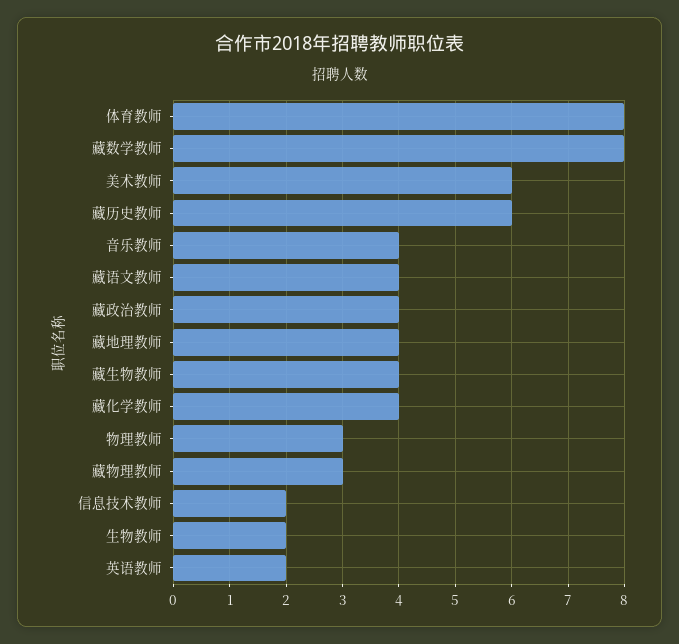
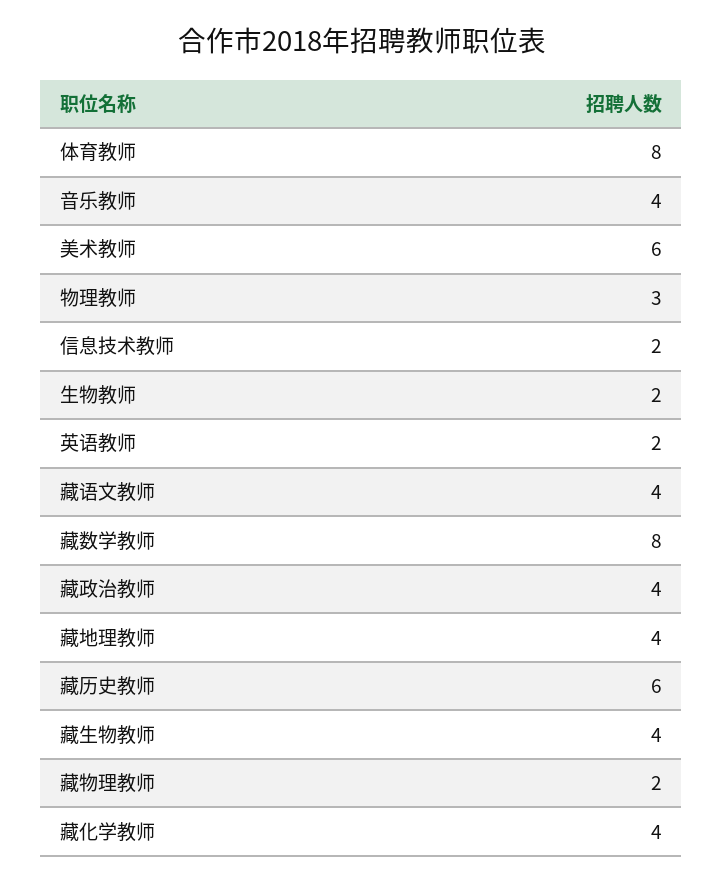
  {
    "体育教师": 8,
    "藏数学教师": 8,
    "美术教师": 6,
    "藏历史教师": 6,
    "音乐教师": 4,
    "藏语文教师": 4,
    "藏政治教师": 4,
    "藏地理教师": 4,
    "藏生物教师": 4,
    "藏化学教师": 4,
    "物理教师": 3,
-   "藏物理教师": 3,
+   "藏物理教师": 2,
    "信息技术教师": 2,
    "生物教师": 2,
    "英语教师": 2
  }

